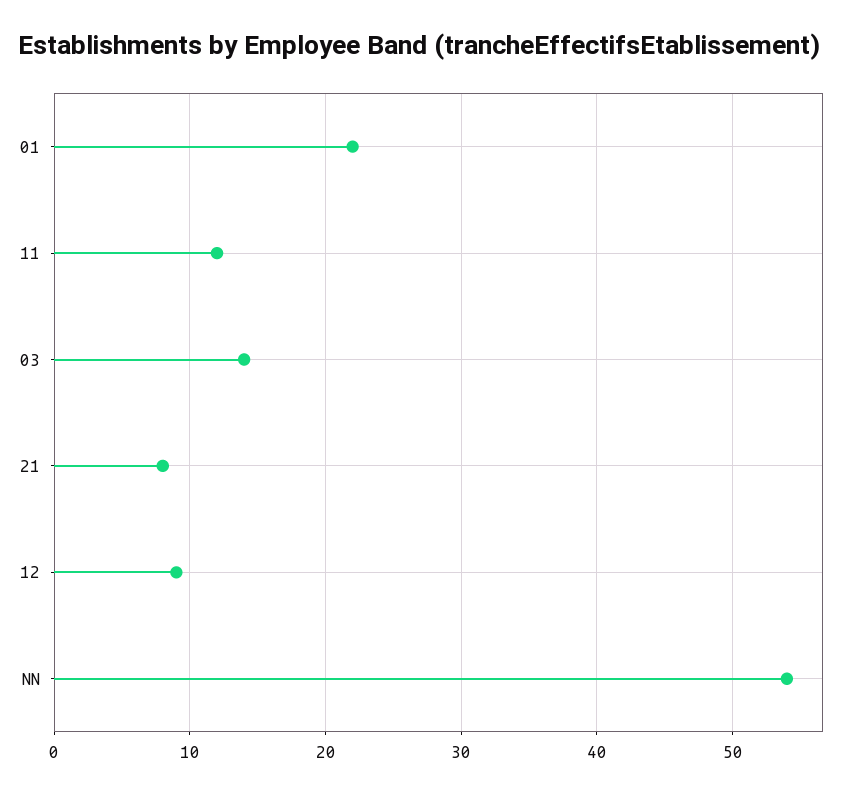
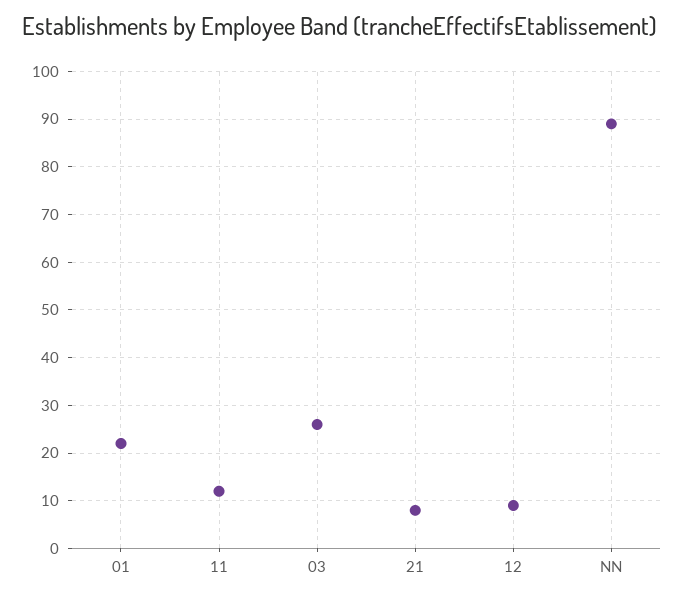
  {
    "01": 22,
    "11": 12,
-   "03": 14,
+   "03": 25,
    "21": 8,
    "12": 9,
-   "NN": 54
+   "NN": 90
  }

